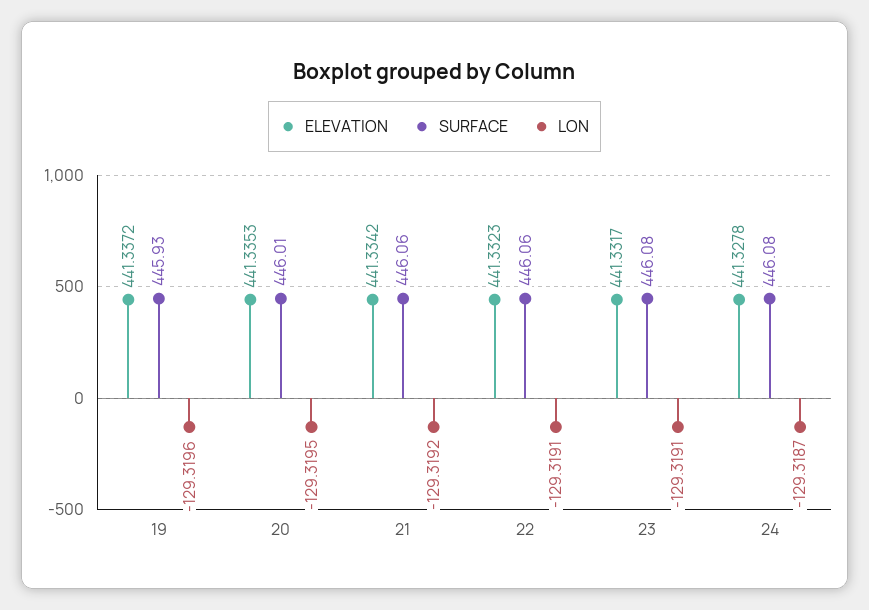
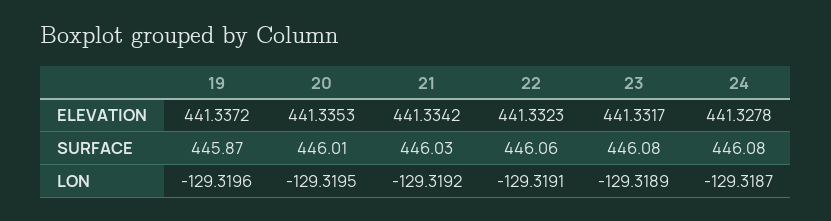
  {
    "ELEVATION": {
      "19": 441.3372,
      "20": 441.3353,
      "21": 441.3342,
      "22": 441.3323,
      "23": 441.3317,
      "24": 441.3278
    },
    "SURFACE": {
-     "19": 445.93,
+     "19": 445.87,
      "20": 446.01,
-     "21": 446.06,
+     "21": 446.03,
      "22": 446.06,
      "23": 446.08,
      "24": 446.08
    },
    "LON": {
      "19": -129.3196,
      "20": -129.3195,
      "21": -129.3192,
      "22": -129.3191,
-     "23": -129.3191,
+     "23": -129.3189,
      "24": -129.3187
    }
  }

